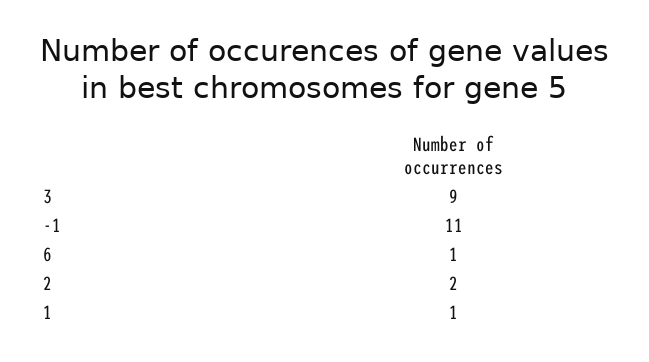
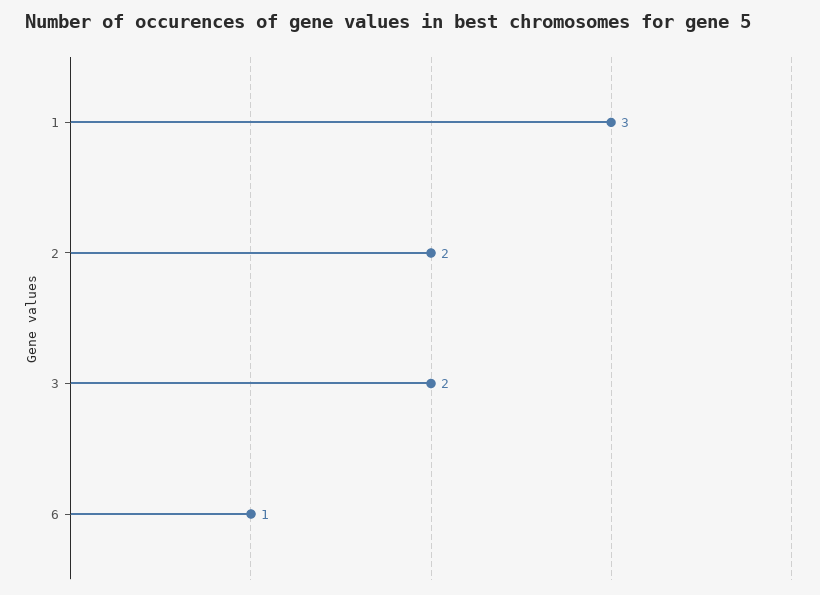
  {
-   "3": 9,
+   "3": 2,
-   "-1": 11,
    "6": 1,
    "2": 2,
-   "1": 1
+   "1": 3
  }

